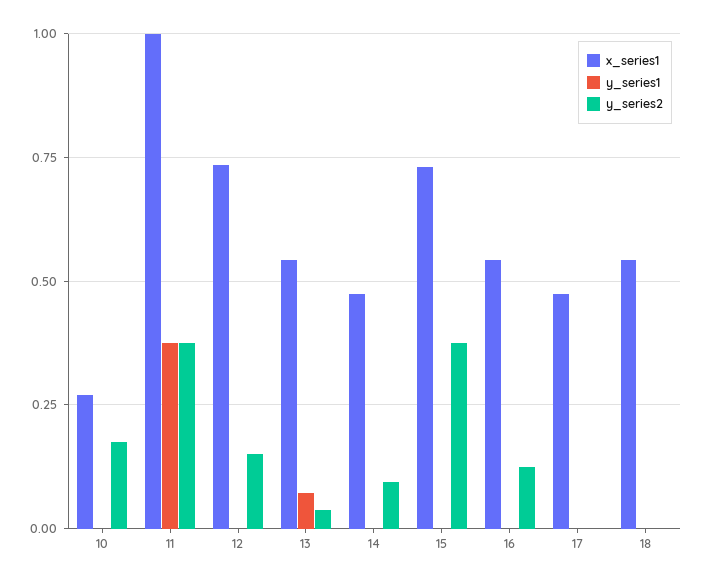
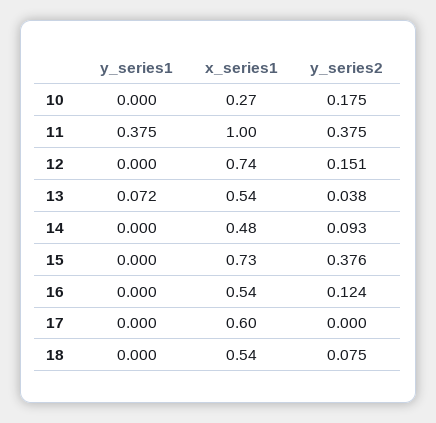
  {
    "x_series1": {
      "10": 0.27,
      "11": 1,
      "12": 0.74,
      "13": 0.54,
      "14": 0.48,
      "15": 0.73,
      "16": 0.54,
-     "17": 0.475,
+     "17": 0.6,
      "18": 0.54
    },
    "y_series1": {
      "10": 0,
      "11": 0.375,
      "12": 0,
      "13": 0.072,
      "14": 0,
      "15": 0,
      "16": 0,
      "17": 0,
      "18": 0
    },
    "y_series2": {
      "10": 0.175,
      "11": 0.375,
      "12": 0.151,
      "13": 0.038,
      "14": 0.093,
      "15": 0.376,
      "16": 0.124,
      "17": 0,
-     "18": 0
+     "18": 0.075
    }
  }

